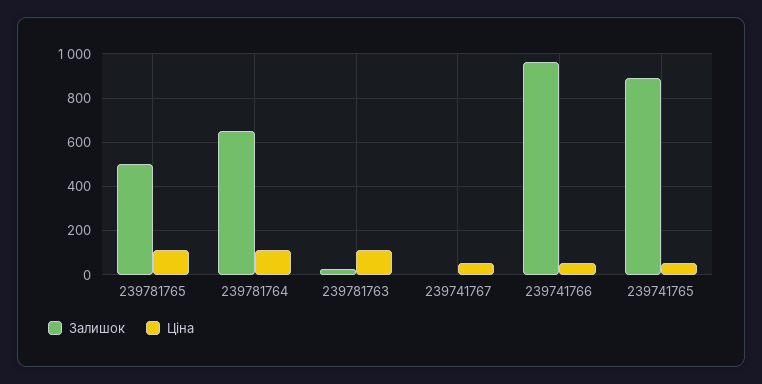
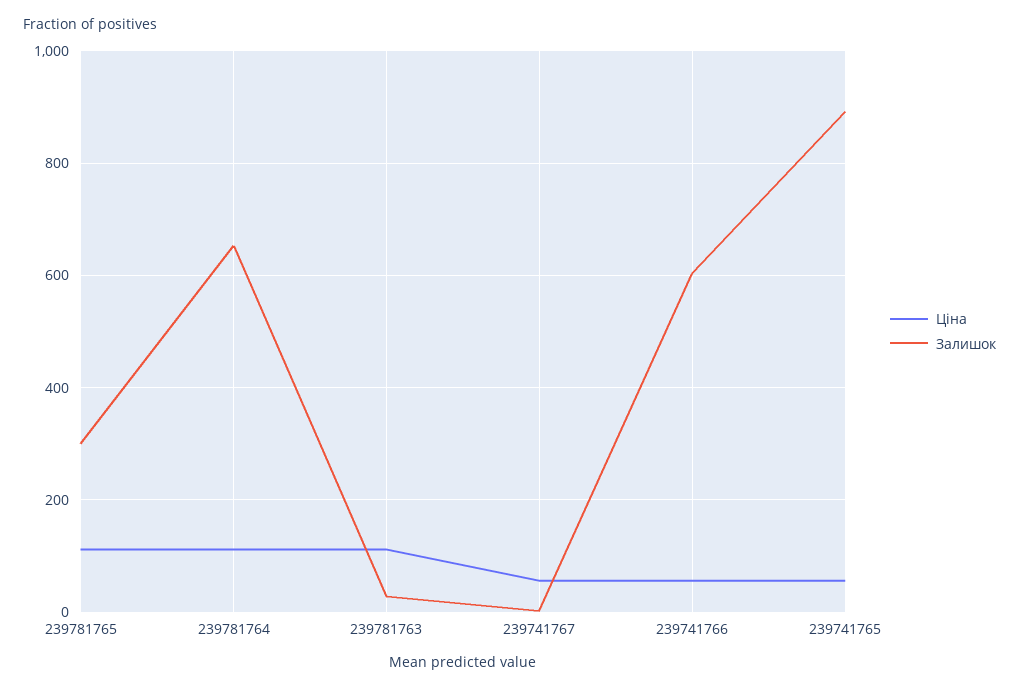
  {
    "Залишок": {
-     "239781765": 500,
+     "239781765": 300,
      "239781764": 660,
      "239781763": 20,
      "239741767": 0,
-     "239741766": 950,
+     "239741766": 600,
      "239741765": 900
    },
    "Ціна": {
      "239781765": 120,
      "239781764": 120,
      "239781763": 120,
      "239741767": 60,
      "239741766": 60,
      "239741765": 60
    }
  }

